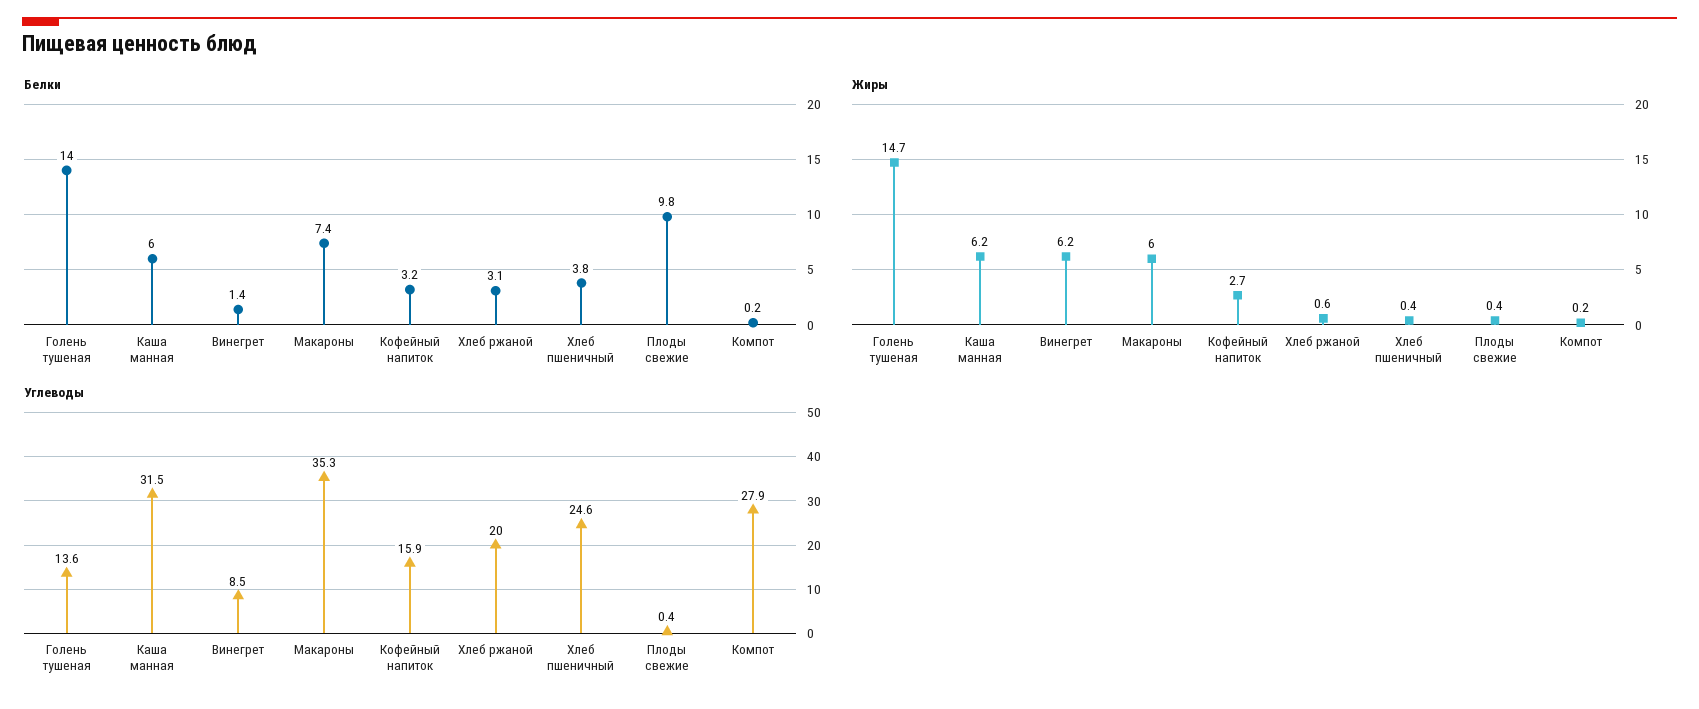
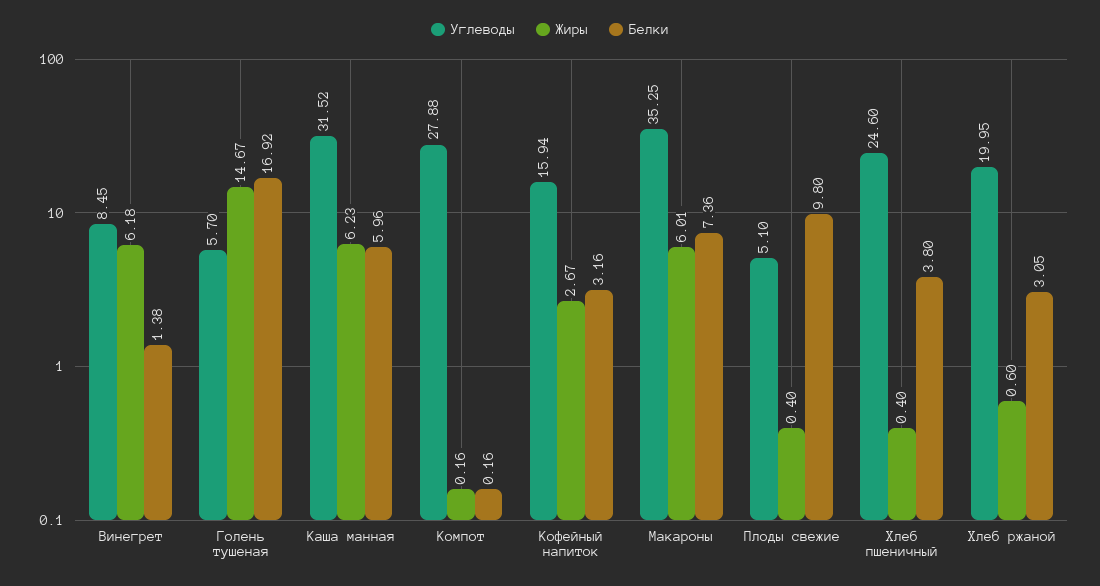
  {
    "Белки": {
-     "Голень тушеная": 14,
+     "Голень тушеная": 16.92,
      "Каша манная": 5.96,
      "Винегрет": 1.38,
      "Макароны": 7.36,
      "Кофейный напиток": 3.16,
      "Хлеб ржаной": 3.05,
      "Хлеб пшеничный": 3.8,
      "Плоды свежие": 9.8,
      "Компот": 0.16
    },
    "Жиры": {
      "Голень тушеная": 14.67,
      "Каша манная": 6.23,
      "Винегрет": 6.18,
      "Макароны": 6.01,
      "Кофейный напиток": 2.67,
      "Хлеб ржаной": 0.6,
      "Хлеб пшеничный": 0.4,
      "Плоды свежие": 0.4,
      "Компот": 0.16
    },
    "Углеводы": {
-     "Голень тушеная": 13.6,
+     "Голень тушеная": 5.7,
      "Каша манная": 31.52,
      "Винегрет": 8.45,
      "Макароны": 35.25,
      "Кофейный напиток": 15.94,
      "Хлеб ржаной": 19.95,
      "Хлеб пшеничный": 24.6,
-     "Плоды свежие": 0.4,
+     "Плоды свежие": 5.1,
      "Компот": 27.88
    }
  }

